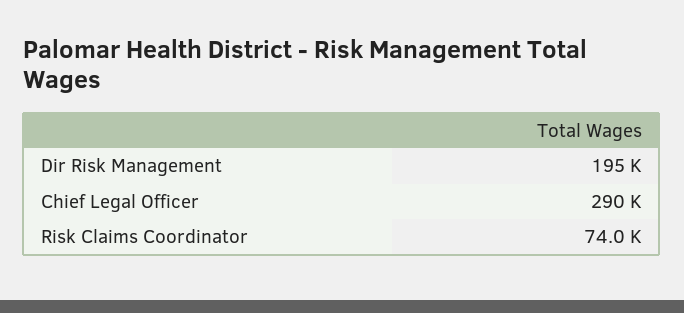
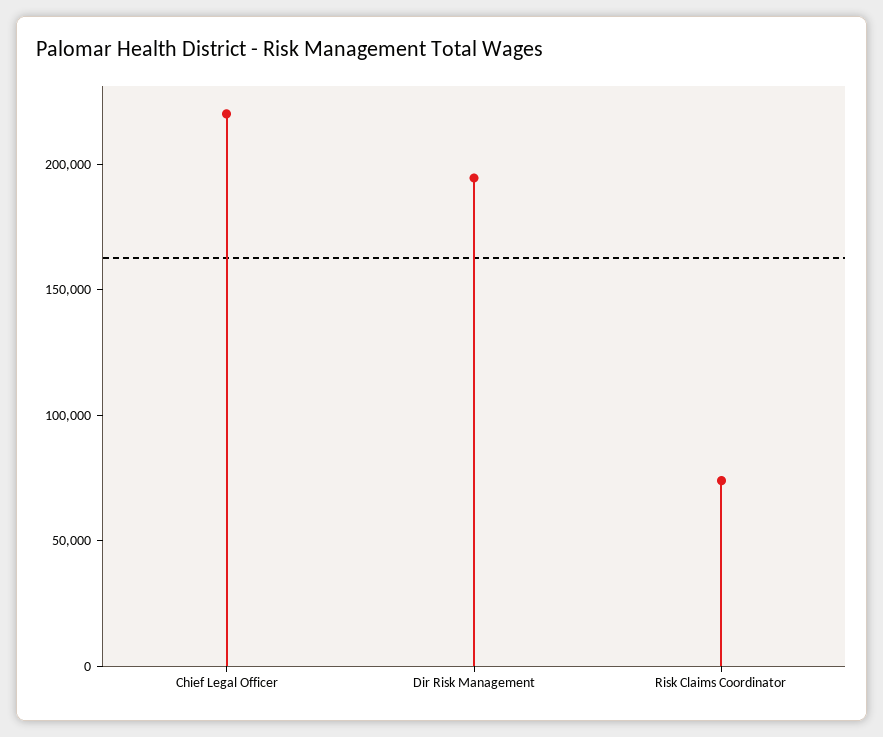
  {
    "Dir Risk Management": 195000,
-   "Chief Legal Officer": 290000,
+   "Chief Legal Officer": 220000,
    "Risk Claims Coordinator": 74000
  }

